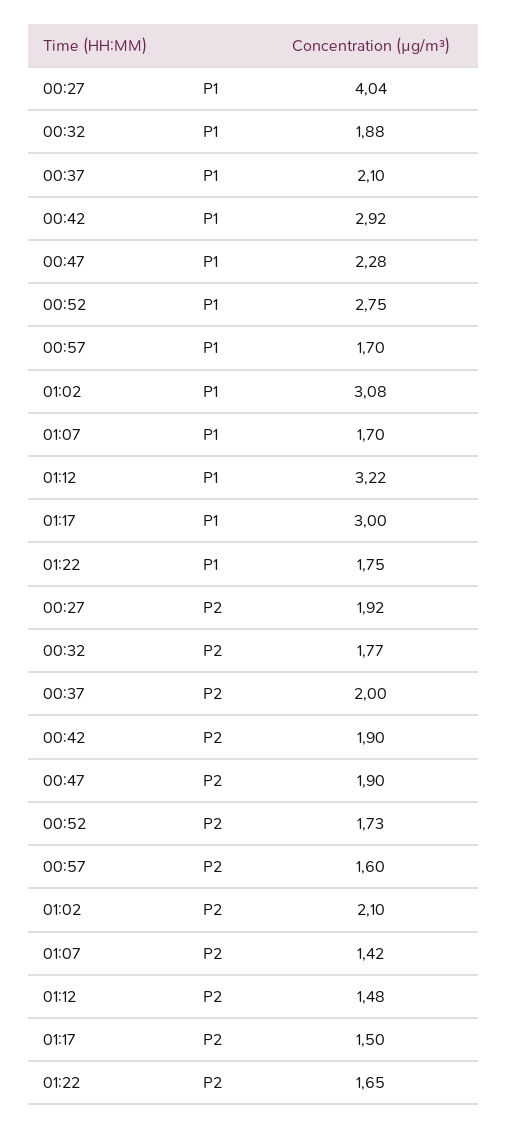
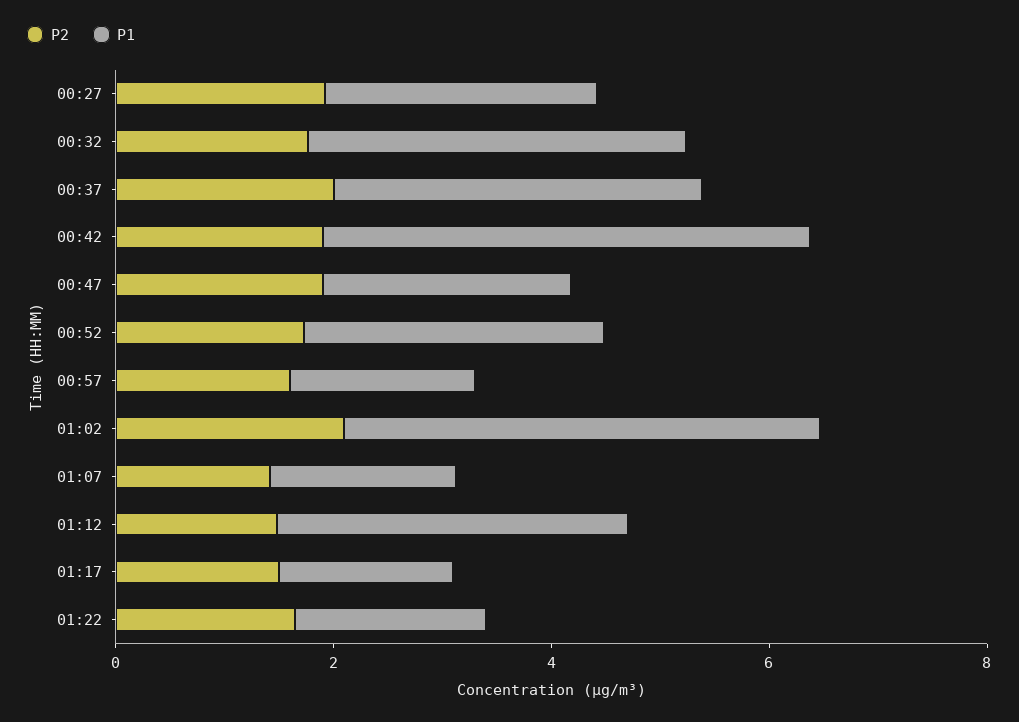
  {
    "P1": {
-     "00:27": 4.04,
+     "00:27": 2.5,
-     "00:32": 1.88,
+     "00:32": 3.5,
-     "00:37": 2.1,
+     "00:37": 3.5,
-     "00:42": 2.92,
+     "00:42": 4.5,
      "00:47": 2.28,
      "00:52": 2.75,
      "00:57": 1.7,
-     "01:02": 3.08,
+     "01:02": 4.5,
      "01:07": 1.7,
      "01:12": 3.22,
-     "01:17": 3,
+     "01:17": 1.5,
      "01:22": 1.75
    },
    "P2": {
      "00:27": 1.92,
      "00:32": 1.77,
      "00:37": 2,
      "00:42": 1.9,
      "00:47": 1.9,
      "00:52": 1.73,
      "00:57": 1.6,
      "01:02": 2.1,
      "01:07": 1.42,
      "01:12": 1.48,
      "01:17": 1.5,
      "01:22": 1.65
    }
  }

